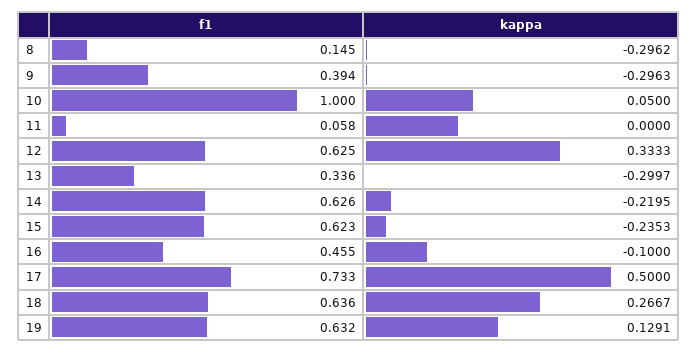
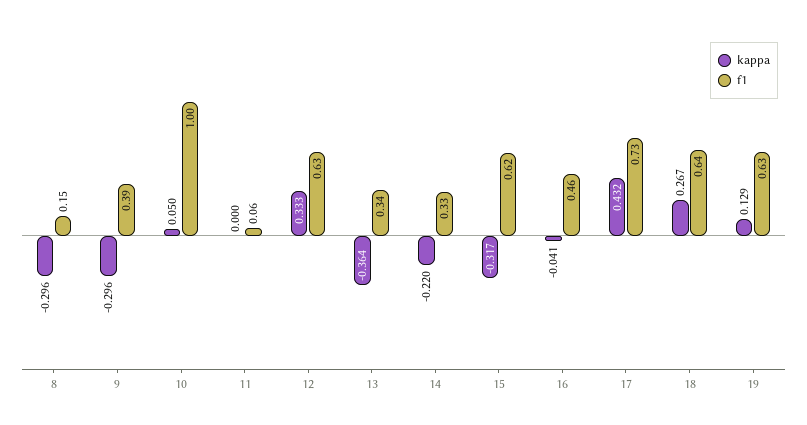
  {
    "f1": {
      "8": 0.145,
      "9": 0.394,
      "10": 1,
      "11": 0.058,
      "12": 0.625,
      "13": 0.336,
-     "14": 0.626,
+     "14": 0.33,
      "15": 0.623,
      "16": 0.455,
      "17": 0.733,
      "18": 0.636,
      "19": 0.632
    },
    "kappa": {
      "8": -0.2962,
      "9": -0.2963,
      "10": 0.05,
      "11": 0,
      "12": 0.3333,
-     "13": -0.2997,
+     "13": -0.364,
      "14": -0.2195,
-     "15": -0.2353,
+     "15": -0.317,
-     "16": -0.1,
+     "16": -0.041,
-     "17": 0.5,
+     "17": 0.432,
      "18": 0.2667,
      "19": 0.1291
    }
  }

